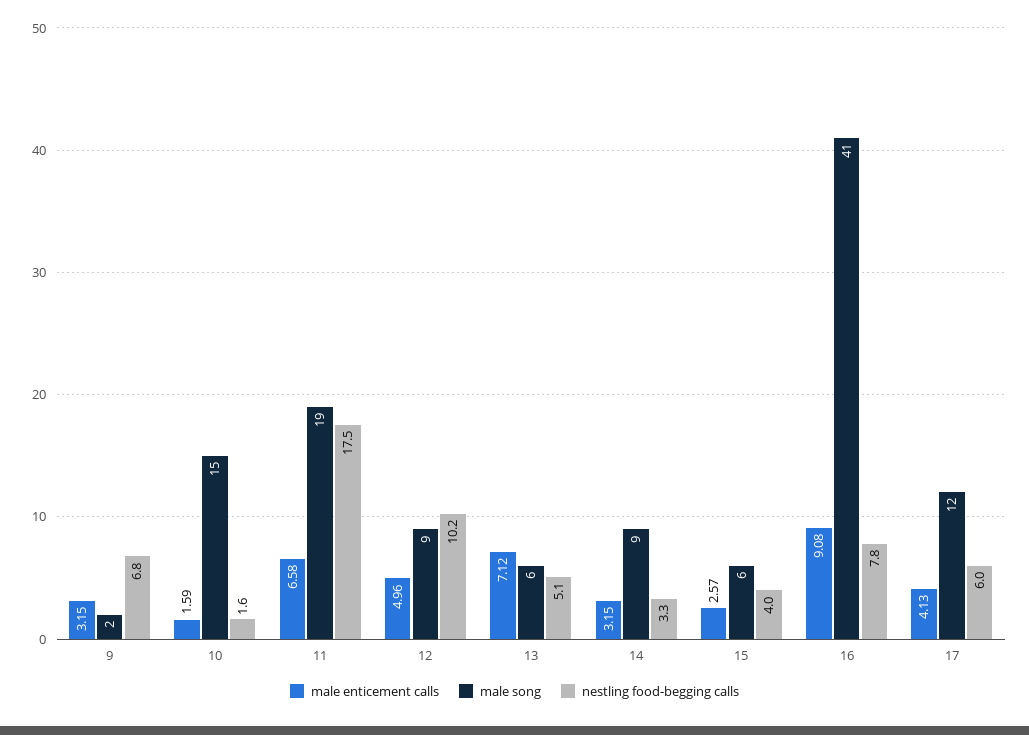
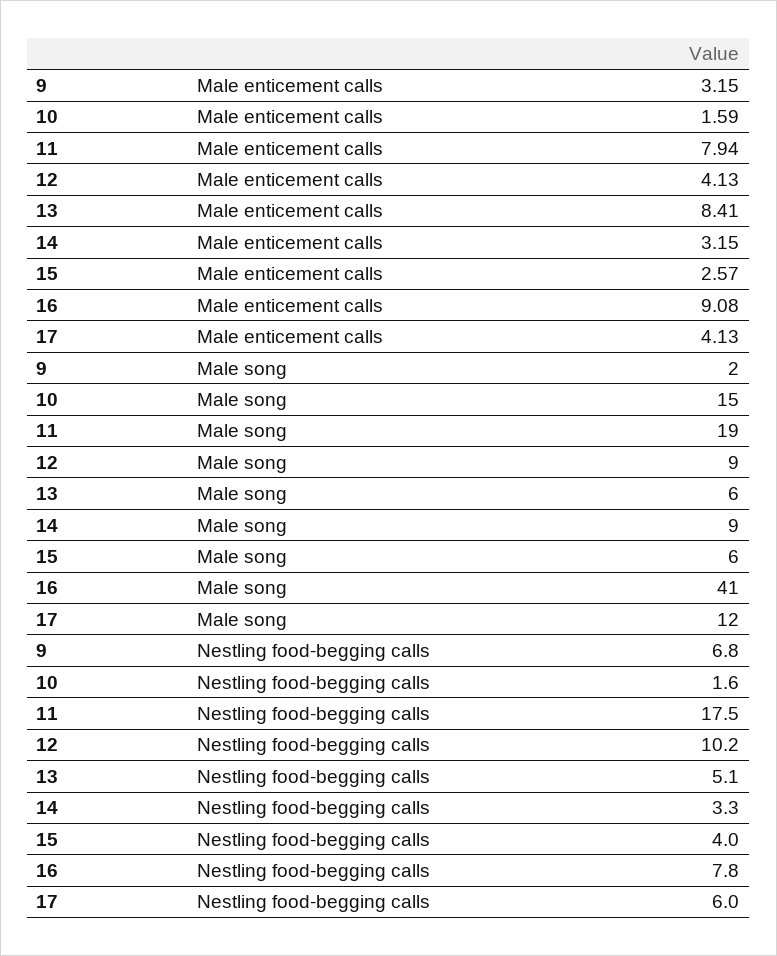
  {
    "male enticement calls": {
      "9": 3.15,
      "10": 1.59,
-     "11": 6.58,
+     "11": 7.94,
-     "12": 4.96,
+     "12": 4.13,
-     "13": 7.12,
+     "13": 8.41,
      "14": 3.15,
      "15": 2.57,
      "16": 9.08,
      "17": 4.13
    },
    "male song": {
      "9": 2,
      "10": 15,
      "11": 19,
      "12": 9,
      "13": 6,
      "14": 9,
      "15": 6,
      "16": 41,
      "17": 12
    },
    "nestling food-begging calls": {
      "9": 6.8,
      "10": 1.6,
      "11": 17.5,
      "12": 10.2,
      "13": 5.1,
      "14": 3.3,
      "15": 4,
      "16": 7.8,
      "17": 6
    }
  }

